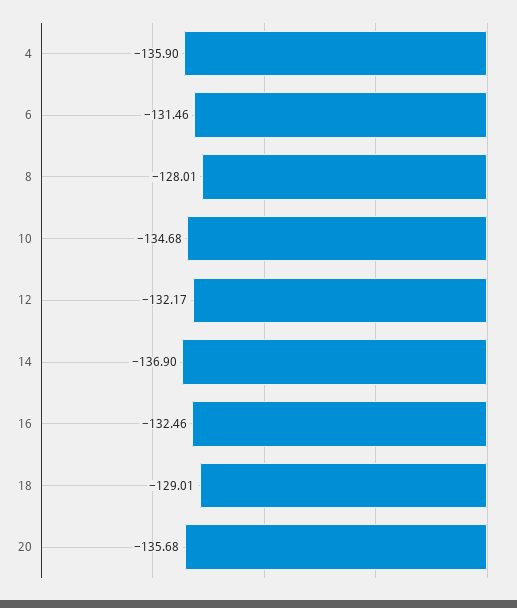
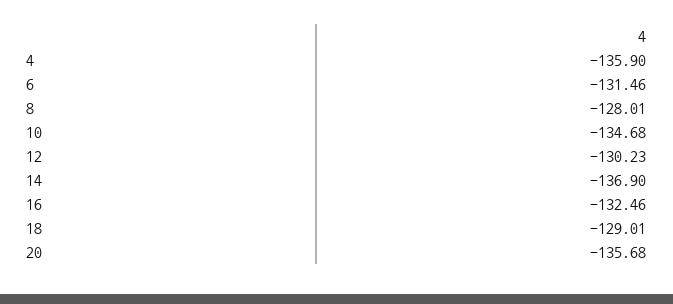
  {
    "4": -135.9,
    "6": -131.46,
    "8": -128.01,
    "10": -134.68,
-   "12": -132.17,
+   "12": -130.23,
    "14": -136.9,
    "16": -132.46,
    "18": -129.01,
    "20": -135.68
  }

